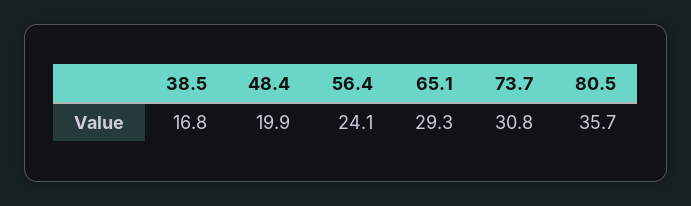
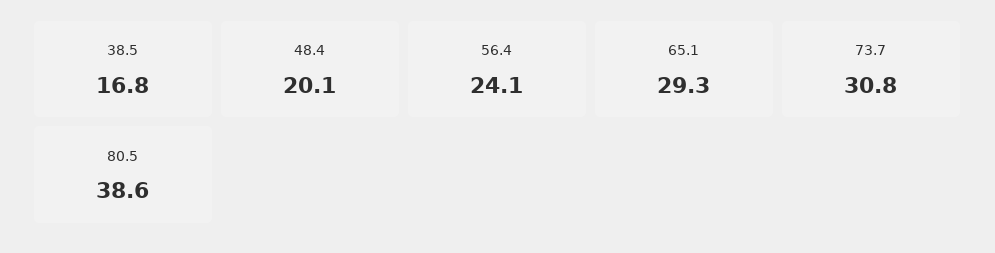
  {
    "38.5": 16.8,
-   "48.4": 19.9,
+   "48.4": 20.1,
    "56.4": 24.1,
    "65.1": 29.3,
    "73.7": 30.8,
-   "80.5": 35.7
+   "80.5": 38.6
  }

